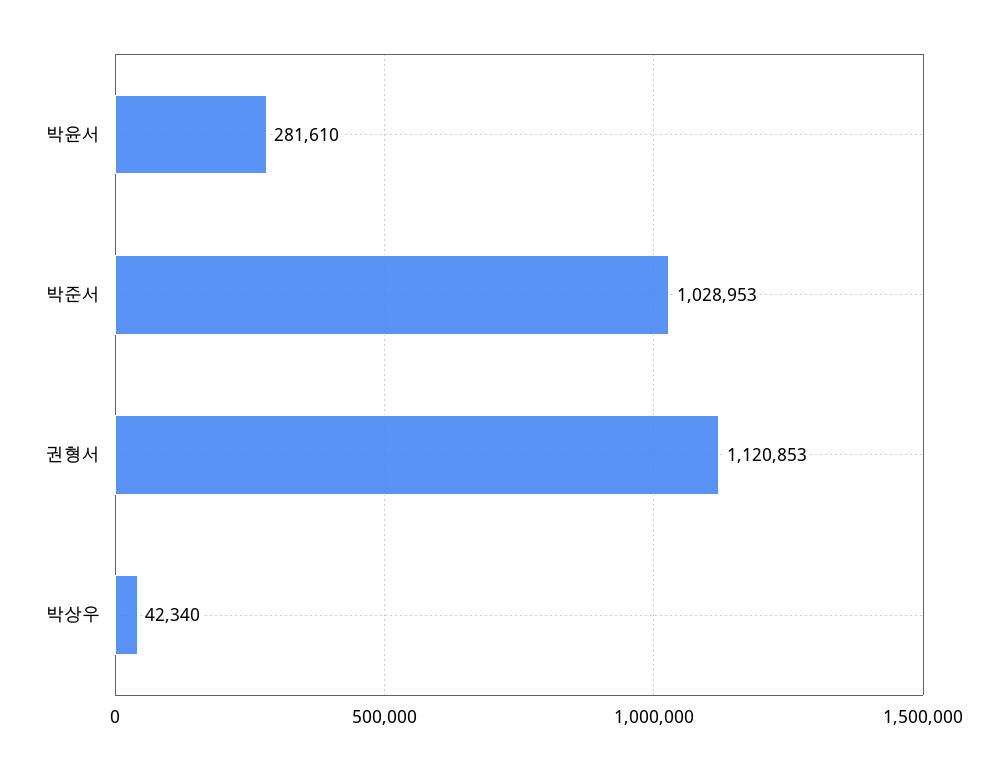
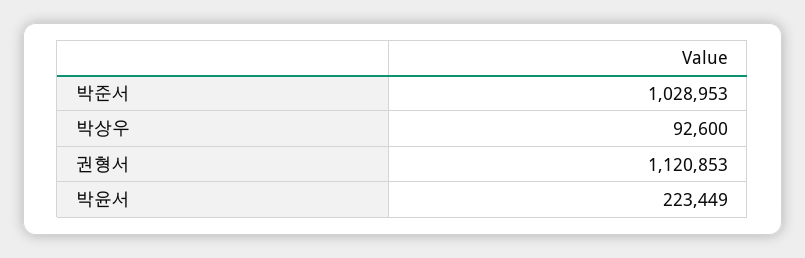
  {
-   "박윤서": 281610,
+   "박윤서": 223449,
    "박준서": 1028953,
    "권형서": 1120853,
-   "박상우": 42340
+   "박상우": 92600
  }

